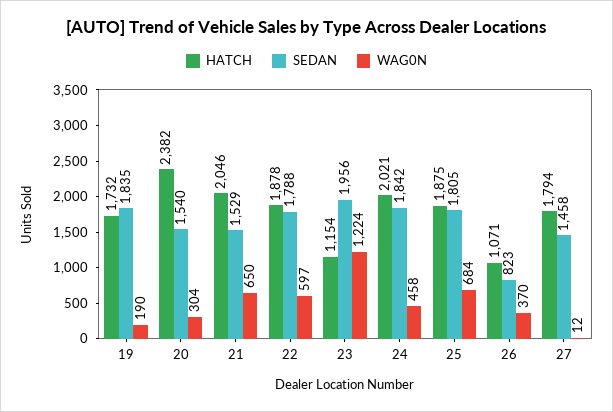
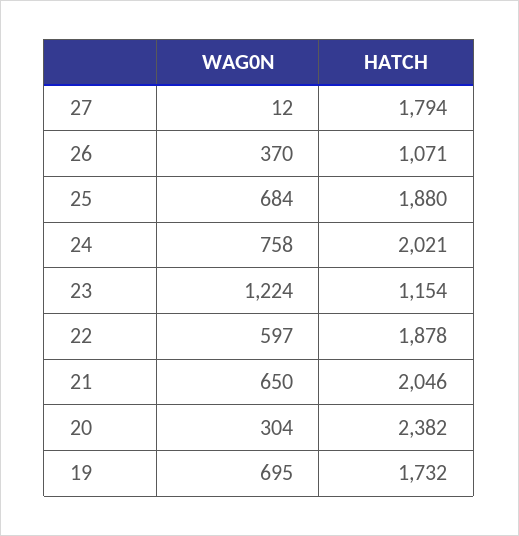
  {
    "HATCH": {
      "19": 1732,
      "20": 2382,
      "21": 2046,
      "22": 1878,
      "23": 1154,
      "24": 2021,
-     "25": 1875,
+     "25": 1880,
      "26": 1071,
      "27": 1794
    },
-   "SEDAN": {
-     "19": 1835,
-     "20": 1540,
-     "21": 1529,
-     "22": 1788,
-     "23": 1956,
-     "24": 1842,
-     "25": 1805,
-     "26": 823,
-     "27": 1458
-   },
    "WAG0N": {
-     "19": 190,
+     "19": 695,
      "20": 304,
      "21": 650,
      "22": 597,
      "23": 1224,
-     "24": 458,
+     "24": 758,
      "25": 684,
      "26": 370,
      "27": 12
    }
  }

